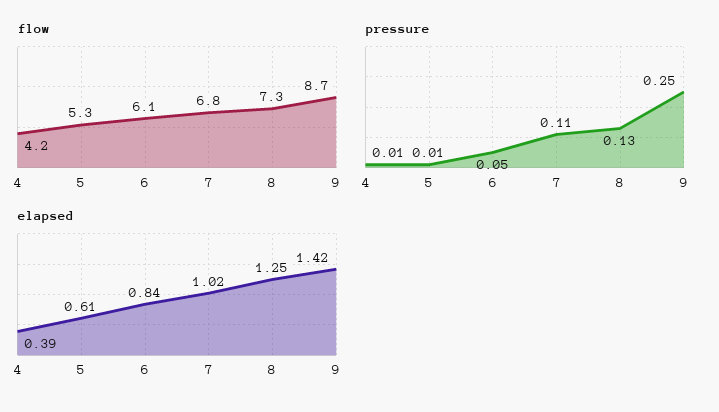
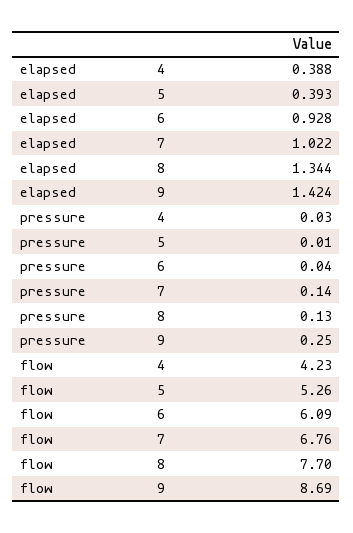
  {
    "flow": {
      "4": 4.23,
      "5": 5.26,
      "6": 6.09,
      "7": 6.76,
-     "8": 7.3,
+     "8": 7.7,
      "9": 8.69
    },
    "pressure": {
-     "4": 0.01,
+     "4": 0.03,
      "5": 0.01,
-     "6": 0.05,
+     "6": 0.04,
-     "7": 0.11,
+     "7": 0.14,
      "8": 0.13,
      "9": 0.25
    },
    "elapsed": {
      "4": 0.388,
-     "5": 0.61,
+     "5": 0.393,
-     "6": 0.84,
+     "6": 0.928,
      "7": 1.022,
-     "8": 1.25,
+     "8": 1.344,
      "9": 1.424
    }
  }

